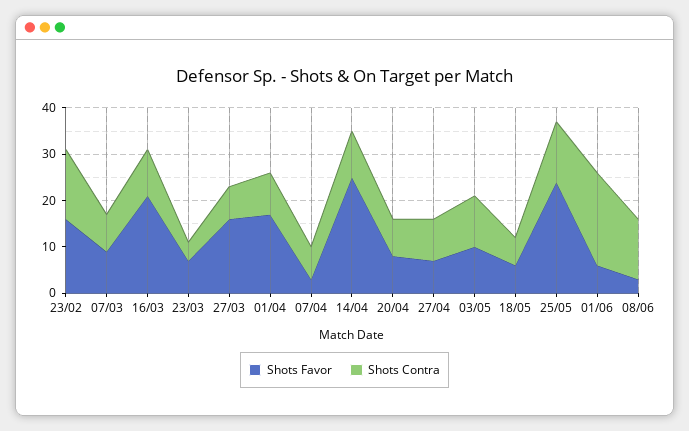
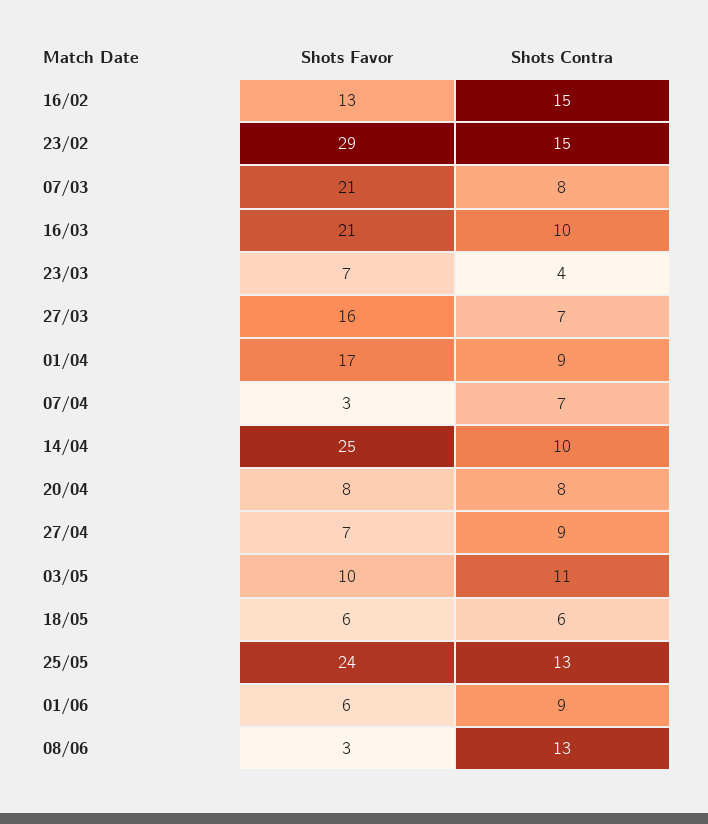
  {
    "Shots Favor": {
-     "23/02": 15,
+     "23/02": 29,
-     "07/03": 10,
+     "07/03": 21,
      "16/03": 21,
      "23/03": 7,
      "27/03": 16,
      "01/04": 17,
      "07/04": 3,
      "14/04": 25,
      "20/04": 8,
      "27/04": 7,
      "03/05": 10,
      "18/05": 6,
      "25/05": 24,
      "01/06": 6,
-     "08/06": 3
+     "08/06": 3,
+     "16/02": 13
    },
    "Shots Contra": {
      "23/02": 15,
      "07/03": 8,
      "16/03": 10,
      "23/03": 4,
      "27/03": 7,
      "01/04": 9,
      "07/04": 7,
      "14/04": 10,
      "20/04": 8,
      "27/04": 9,
      "03/05": 11,
      "18/05": 6,
      "25/05": 13,
-     "01/06": 20,
+     "01/06": 9,
-     "08/06": 13
+     "08/06": 13,
+     "16/02": 15
    }
  }

